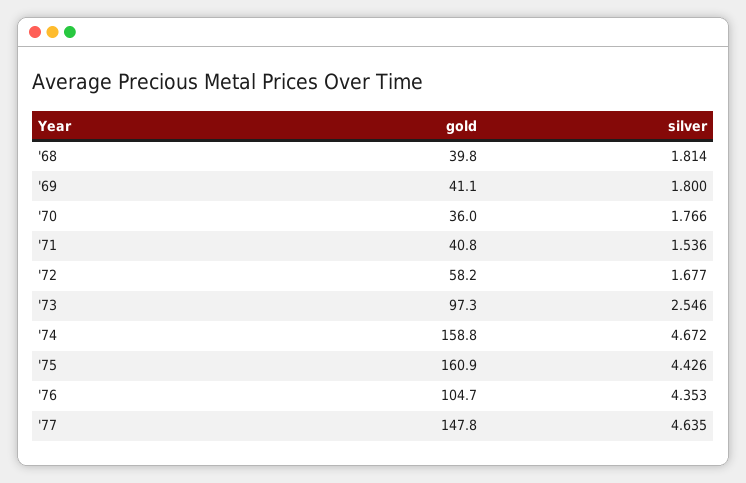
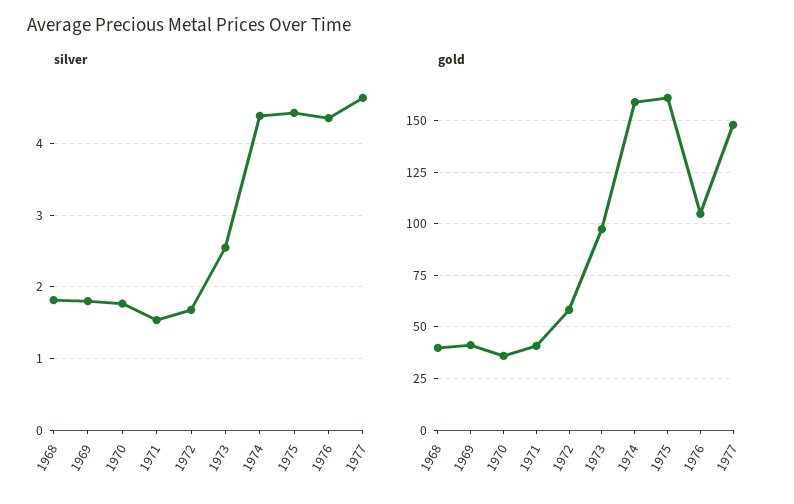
  {
    "gold": {
      "'68": 39.8,
      "'69": 41.1,
      "'70": 36,
      "'71": 40.8,
      "'72": 58.2,
      "'73": 97.3,
      "'74": 158.8,
      "'75": 160.9,
      "'76": 104.7,
      "'77": 147.8
    },
    "silver": {
      "'68": 1.814,
      "'69": 1.8,
      "'70": 1.766,
      "'71": 1.536,
      "'72": 1.677,
      "'73": 2.546,
-     "'74": 4.672,
+     "'74": 4.4,
      "'75": 4.426,
      "'76": 4.353,
      "'77": 4.635
    }
  }

